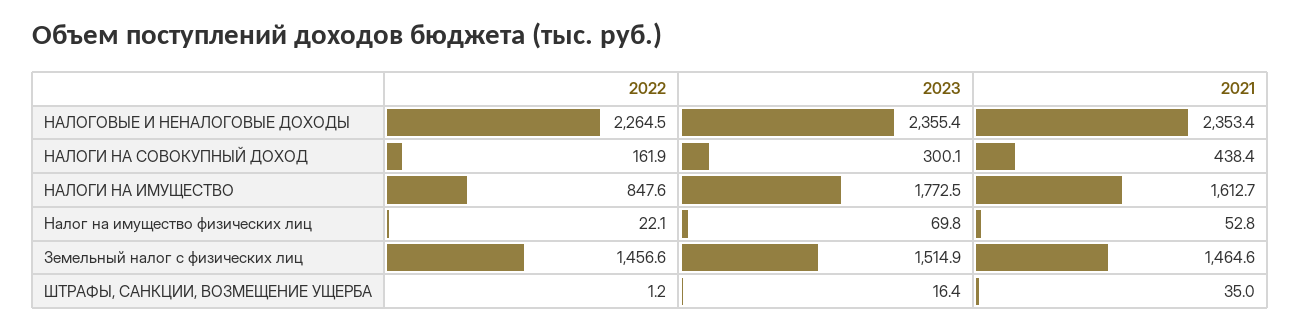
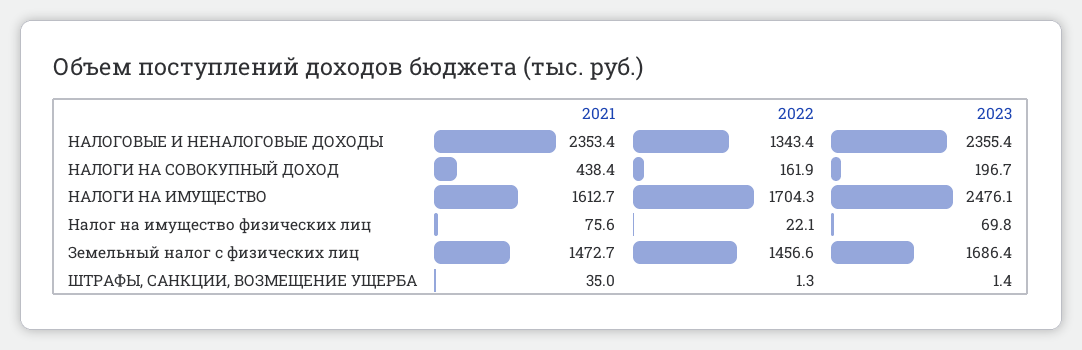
  {
    "2022": {
-     "НАЛОГОВЫЕ И НЕНАЛОГОВЫЕ ДОХОДЫ": 2264.5,
+     "НАЛОГОВЫЕ И НЕНАЛОГОВЫЕ ДОХОДЫ": 1343.4,
      "НАЛОГИ НА СОВОКУПНЫЙ ДОХОД": 161.9,
-     "НАЛОГИ НА ИМУЩЕСТВО": 847.6,
+     "НАЛОГИ НА ИМУЩЕСТВО": 1704.3,
      "Налог на имущество физических лиц": 22.1,
      "Земельный налог с физических лиц": 1456.6,
-     "ШТРАФЫ, САНКЦИИ, ВОЗМЕЩЕНИЕ УЩЕРБА": 1.2
+     "ШТРАФЫ, САНКЦИИ, ВОЗМЕЩЕНИЕ УЩЕРБА": 1.3
    },
    "2023": {
      "НАЛОГОВЫЕ И НЕНАЛОГОВЫЕ ДОХОДЫ": 2355.4,
-     "НАЛОГИ НА СОВОКУПНЫЙ ДОХОД": 300.1,
+     "НАЛОГИ НА СОВОКУПНЫЙ ДОХОД": 196.7,
-     "НАЛОГИ НА ИМУЩЕСТВО": 1772.5,
+     "НАЛОГИ НА ИМУЩЕСТВО": 2476.1,
      "Налог на имущество физических лиц": 69.8,
-     "Земельный налог с физических лиц": 1514.9,
+     "Земельный налог с физических лиц": 1686.4,
-     "ШТРАФЫ, САНКЦИИ, ВОЗМЕЩЕНИЕ УЩЕРБА": 16.4
+     "ШТРАФЫ, САНКЦИИ, ВОЗМЕЩЕНИЕ УЩЕРБА": 1.4
    },
    "2021": {
      "НАЛОГОВЫЕ И НЕНАЛОГОВЫЕ ДОХОДЫ": 2353.4,
      "НАЛОГИ НА СОВОКУПНЫЙ ДОХОД": 438.4,
      "НАЛОГИ НА ИМУЩЕСТВО": 1612.7,
-     "Налог на имущество физических лиц": 52.8,
+     "Налог на имущество физических лиц": 75.6,
-     "Земельный налог с физических лиц": 1464.6,
+     "Земельный налог с физических лиц": 1472.7,
      "ШТРАФЫ, САНКЦИИ, ВОЗМЕЩЕНИЕ УЩЕРБА": 35
    }
  }

